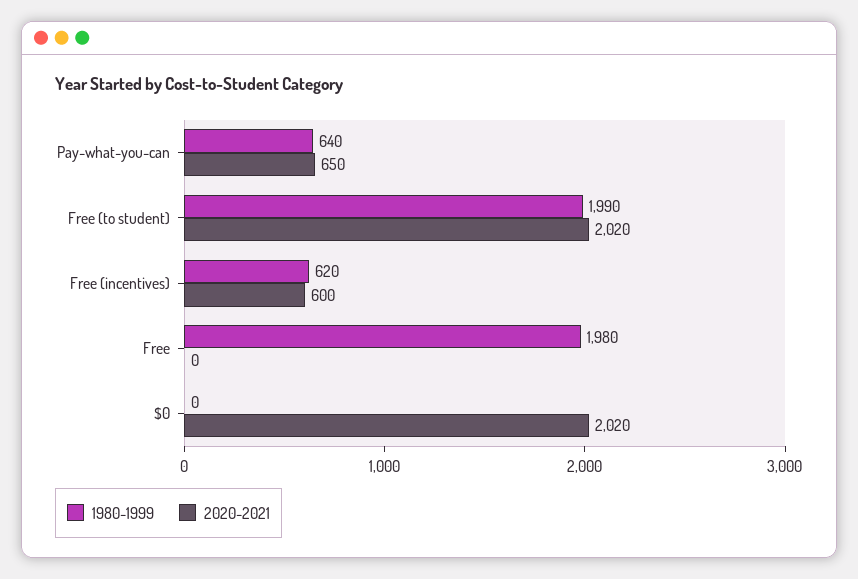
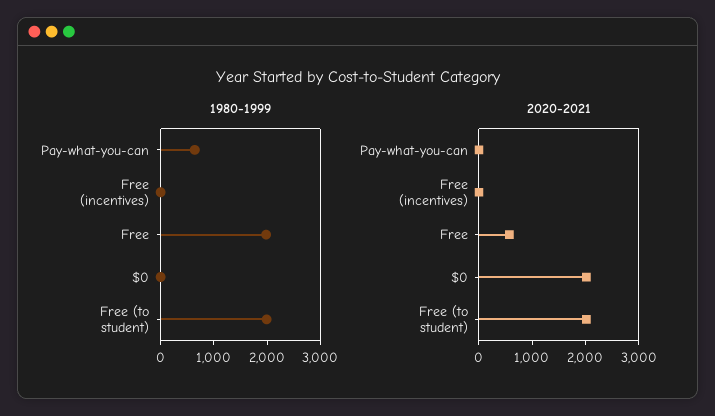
  {
    "1980-1999": {
      "Pay-what-you-can": 640,
      "Free (to student)": 1990,
-     "Free (incentives)": 620,
+     "Free (incentives)": 0,
      "Free": 1980,
      "$0": 0
    },
    "2020-2021": {
-     "Pay-what-you-can": 650,
+     "Pay-what-you-can": 0,
      "Free (to student)": 2020,
-     "Free (incentives)": 600,
+     "Free (incentives)": 0,
-     "Free": 0,
+     "Free": 600,
      "$0": 2020
    }
  }

